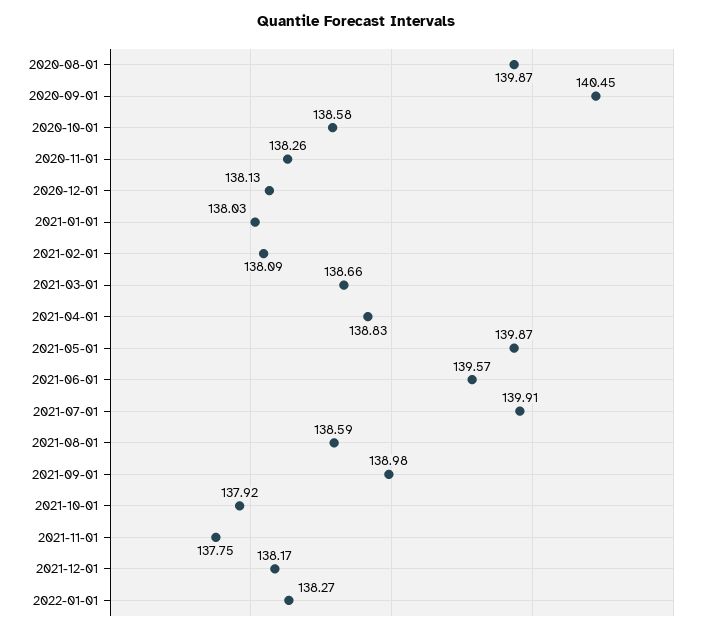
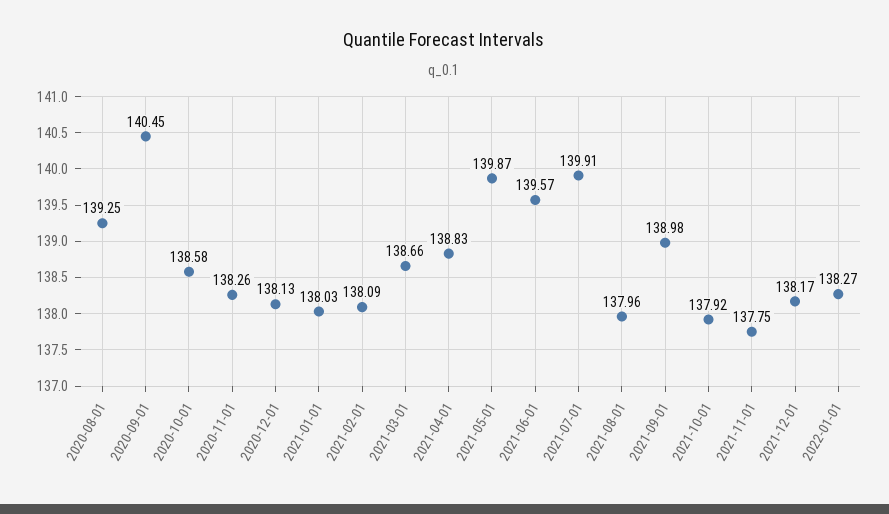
  {
-   "2020-08-01": 139.87,
+   "2020-08-01": 139.25,
    "2020-09-01": 140.45,
    "2020-10-01": 138.58,
    "2020-11-01": 138.26,
    "2020-12-01": 138.13,
    "2021-01-01": 138.03,
    "2021-02-01": 138.09,
    "2021-03-01": 138.66,
    "2021-04-01": 138.83,
    "2021-05-01": 139.87,
    "2021-06-01": 139.57,
    "2021-07-01": 139.91,
-   "2021-08-01": 138.59,
+   "2021-08-01": 137.96,
    "2021-09-01": 138.98,
    "2021-10-01": 137.92,
    "2021-11-01": 137.75,
    "2021-12-01": 138.17,
    "2022-01-01": 138.27
  }

